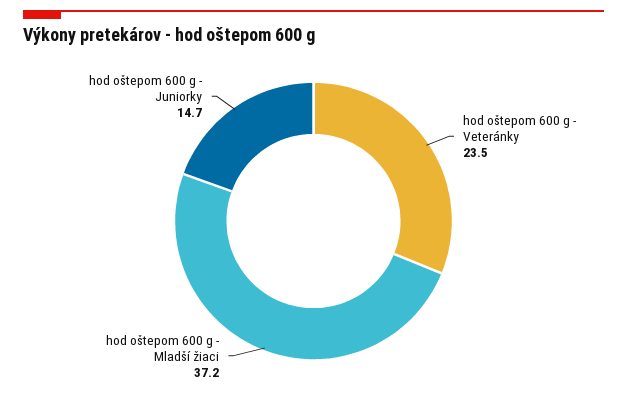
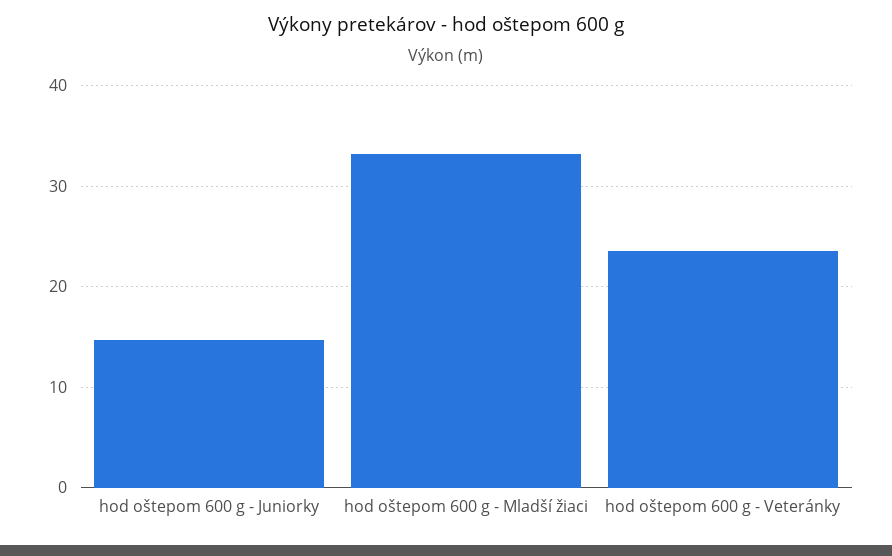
  {
    "hod oštepom 600 g - Veteránky": 23.5,
-   "hod oštepom 600 g - Mladší žiaci": 37.2,
+   "hod oštepom 600 g - Mladší žiaci": 33,
    "hod oštepom 600 g - Juniorky": 14.7
  }

